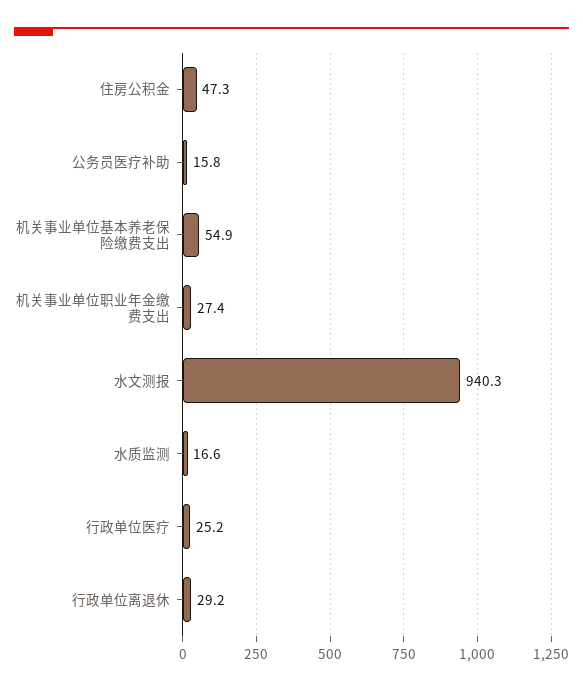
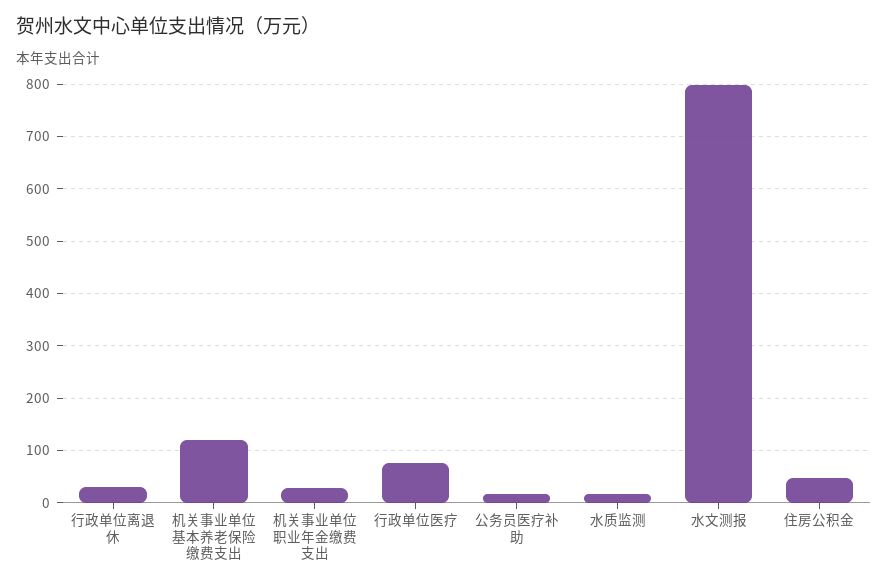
  {
    "住房公积金": 47.3,
    "公务员医疗补助": 15.8,
-   "机关事业单位基本养老保险缴费支出": 54.9,
+   "机关事业单位基本养老保险缴费支出": 120,
    "机关事业单位职业年金缴费支出": 27.4,
-   "水文测报": 940.3,
+   "水文测报": 800,
    "水质监测": 16.6,
-   "行政单位医疗": 25.2,
+   "行政单位医疗": 80,
    "行政单位离退休": 29.2
  }

